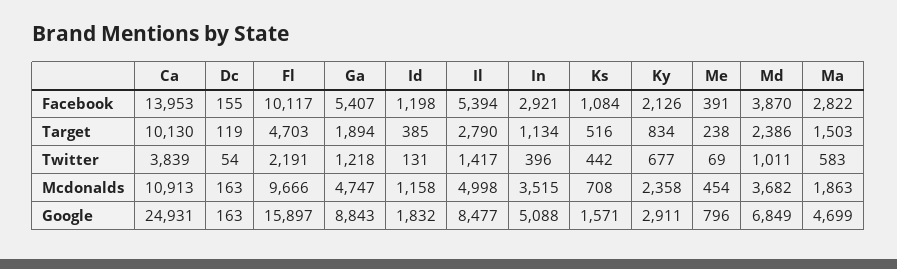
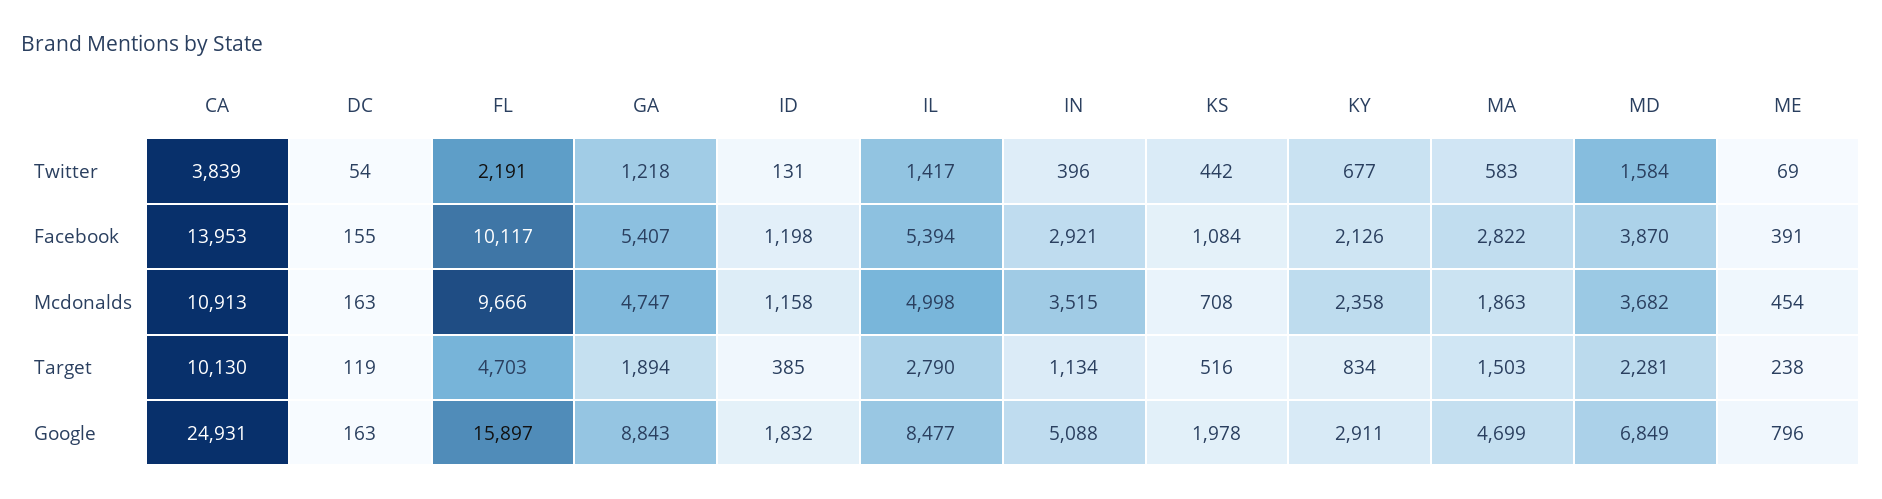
  {
    "Ca": {
      "Facebook": 13953,
      "Target": 10130,
      "Twitter": 3839,
      "Mcdonalds": 10913,
      "Google": 24931
    },
    "Dc": {
      "Facebook": 155,
      "Target": 119,
      "Twitter": 54,
      "Mcdonalds": 163,
      "Google": 163
    },
    "Fl": {
      "Facebook": 10117,
      "Target": 4703,
      "Twitter": 2191,
      "Mcdonalds": 9666,
      "Google": 15897
    },
    "Ga": {
      "Facebook": 5407,
      "Target": 1894,
      "Twitter": 1218,
      "Mcdonalds": 4747,
      "Google": 8843
    },
    "Id": {
      "Facebook": 1198,
      "Target": 385,
      "Twitter": 131,
      "Mcdonalds": 1158,
      "Google": 1832
    },
    "Il": {
      "Facebook": 5394,
      "Target": 2790,
      "Twitter": 1417,
      "Mcdonalds": 4998,
      "Google": 8477
    },
    "In": {
      "Facebook": 2921,
      "Target": 1134,
      "Twitter": 396,
      "Mcdonalds": 3515,
      "Google": 5088
    },
    "Ks": {
      "Facebook": 1084,
      "Target": 516,
      "Twitter": 442,
      "Mcdonalds": 708,
-     "Google": 1571
+     "Google": 1978
    },
    "Ky": {
      "Facebook": 2126,
      "Target": 834,
      "Twitter": 677,
      "Mcdonalds": 2358,
      "Google": 2911
    },
    "Me": {
      "Facebook": 391,
      "Target": 238,
      "Twitter": 69,
      "Mcdonalds": 454,
      "Google": 796
    },
    "Md": {
      "Facebook": 3870,
-     "Target": 2386,
+     "Target": 2281,
-     "Twitter": 1011,
+     "Twitter": 1584,
      "Mcdonalds": 3682,
      "Google": 6849
    },
    "Ma": {
      "Facebook": 2822,
      "Target": 1503,
      "Twitter": 583,
      "Mcdonalds": 1863,
      "Google": 4699
    }
  }

